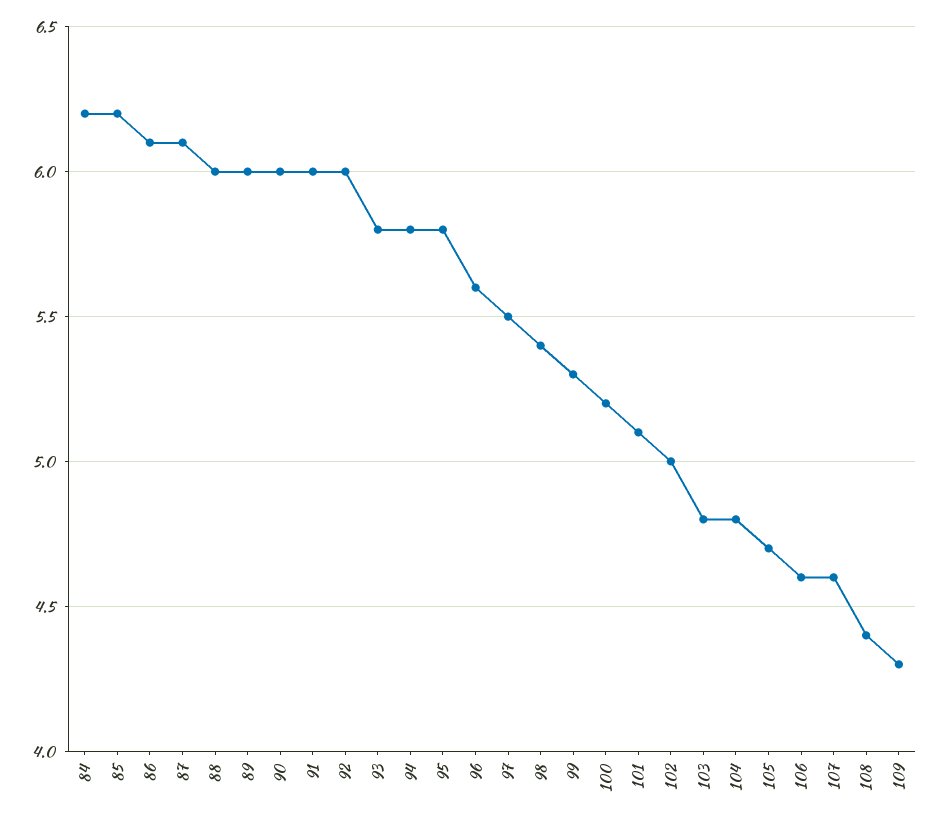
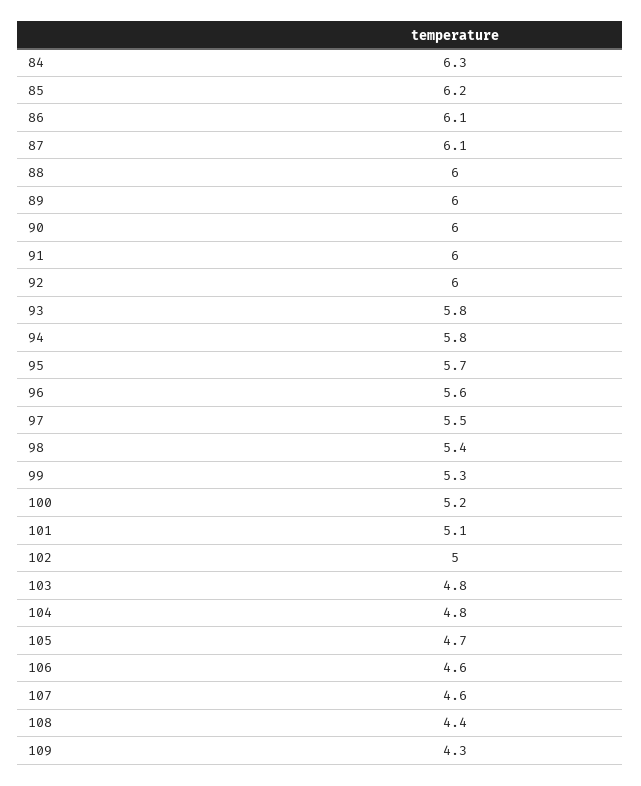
  {
-   "84": 6.2,
+   "84": 6.3,
    "85": 6.2,
    "86": 6.1,
    "87": 6.1,
    "88": 6,
    "89": 6,
    "90": 6,
    "91": 6,
    "92": 6,
    "93": 5.8,
    "94": 5.8,
-   "95": 5.8,
+   "95": 5.7,
    "96": 5.6,
    "97": 5.5,
    "98": 5.4,
    "99": 5.3,
    "100": 5.2,
    "101": 5.1,
    "102": 5,
    "103": 4.8,
    "104": 4.8,
    "105": 4.7,
    "106": 4.6,
    "107": 4.6,
    "108": 4.4,
    "109": 4.3
  }

